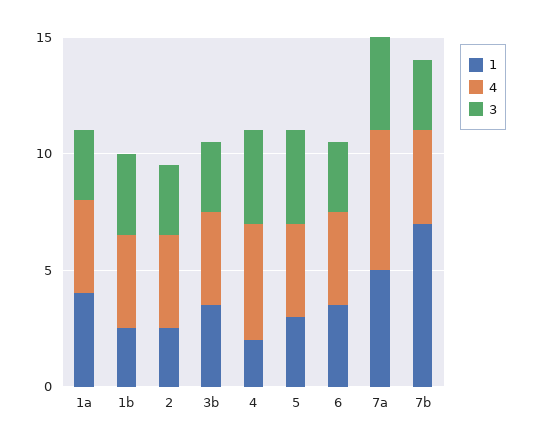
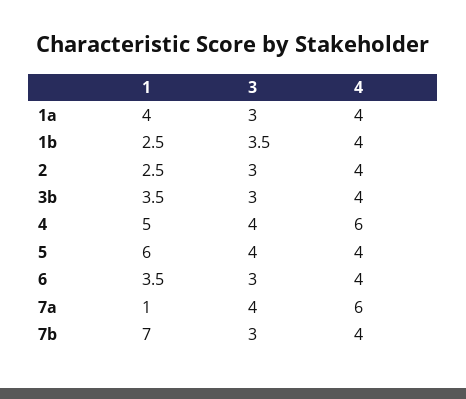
  {
    "1": {
      "1a": 4,
      "1b": 2.5,
      "2": 2.5,
      "3b": 3.5,
-     "4": 2,
+     "4": 5,
-     "5": 3,
+     "5": 6,
      "6": 3.5,
-     "7a": 5,
+     "7a": 1,
      "7b": 7
    },
    "4": {
      "1a": 4,
      "1b": 4,
      "2": 4,
      "3b": 4,
-     "4": 5,
+     "4": 6,
      "5": 4,
      "6": 4,
      "7a": 6,
      "7b": 4
    },
    "3": {
      "1a": 3,
      "1b": 3.5,
      "2": 3,
      "3b": 3,
      "4": 4,
      "5": 4,
      "6": 3,
      "7a": 4,
      "7b": 3
    }
  }

